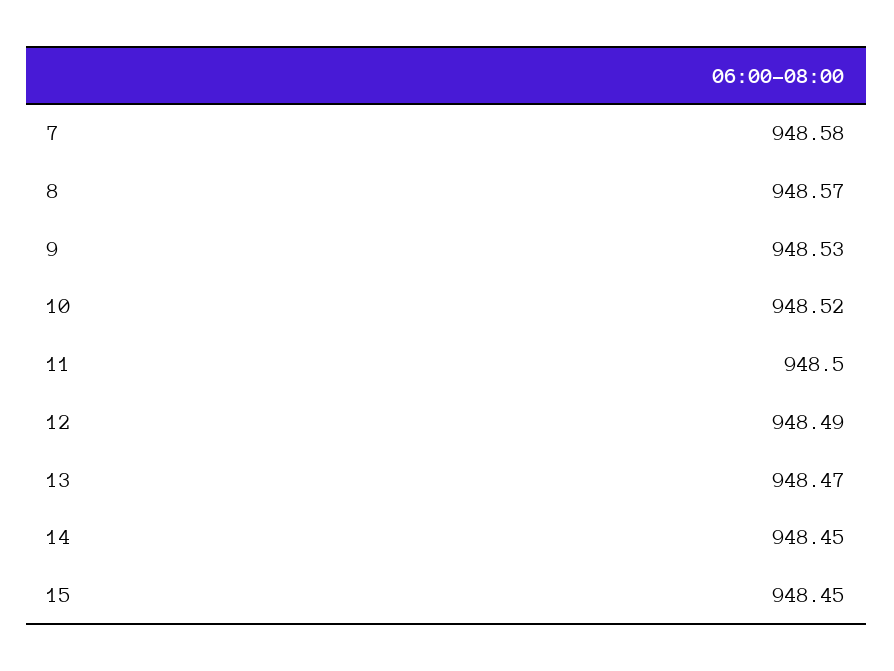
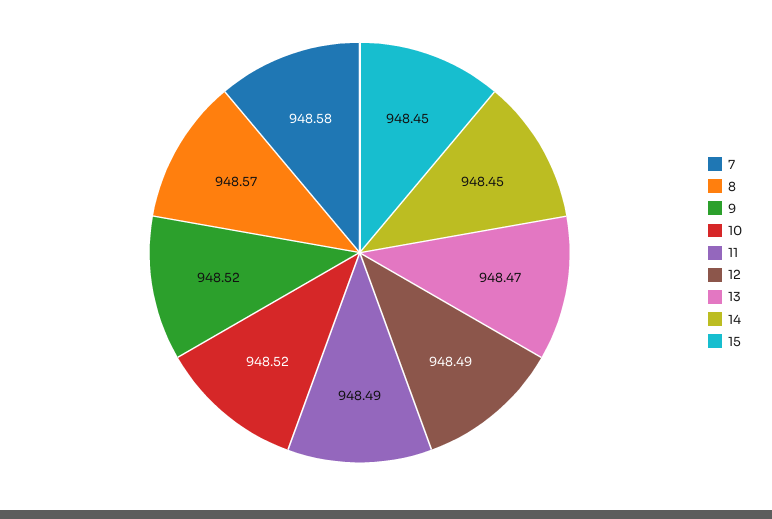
  {
    "7": 948.58,
    "8": 948.57,
-   "9": 948.53,
+   "9": 948.52,
    "10": 948.52,
-   "11": 948.5,
+   "11": 948.49,
    "12": 948.49,
    "13": 948.47,
    "14": 948.45,
    "15": 948.45
  }

